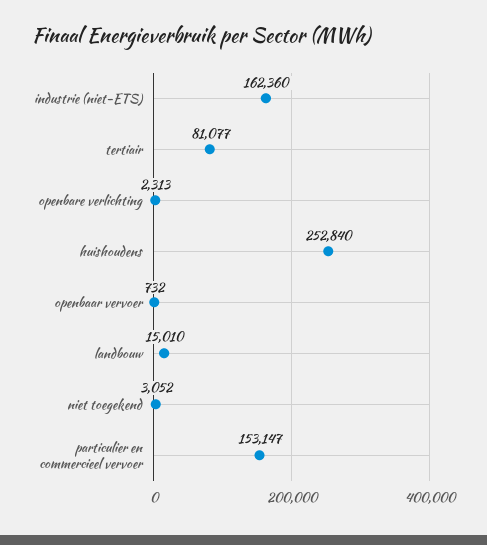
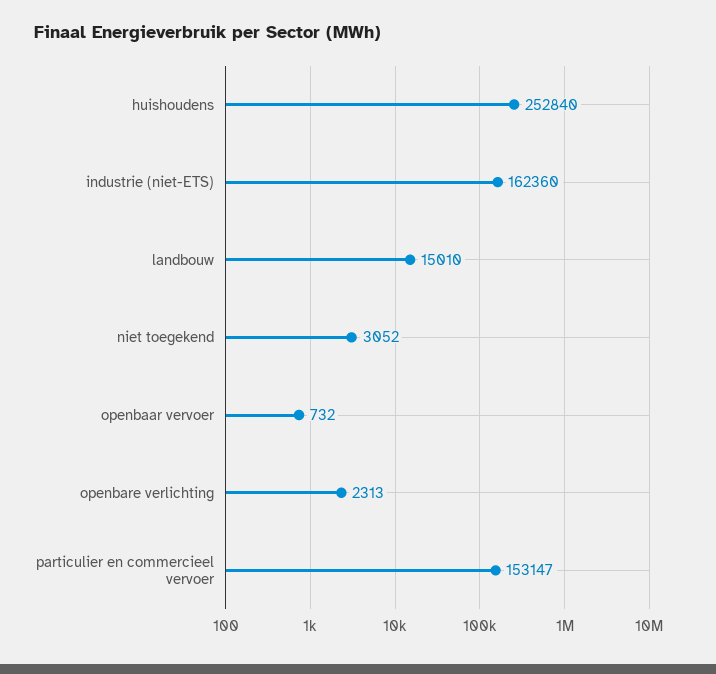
  {
    "industrie (niet-ETS)": 162360,
-   "tertiair": 81077,
    "openbare verlichting": 2313,
    "huishoudens": 252840,
    "openbaar vervoer": 732,
    "landbouw": 15010,
    "niet toegekend": 3052,
    "particulier en commercieel vervoer": 153147
  }

